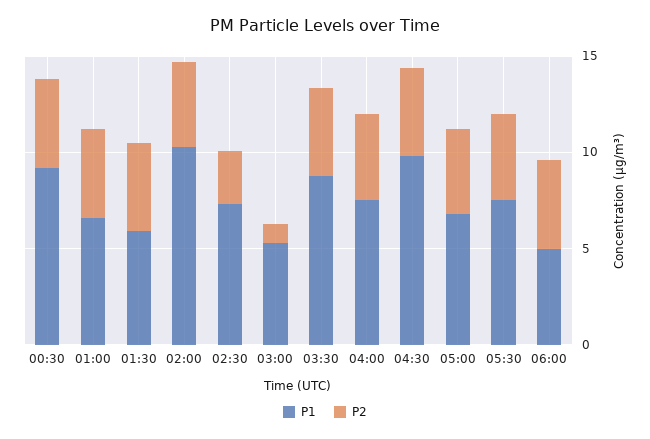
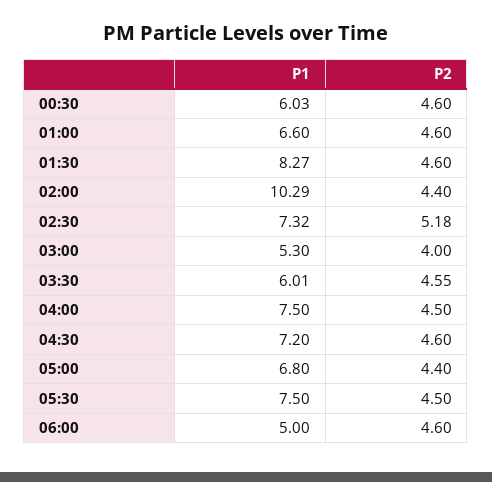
  {
    "P1": {
-     "00:30": 9,
+     "00:30": 6.03,
      "01:00": 6.6,
-     "01:30": 6,
+     "01:30": 8.27,
      "02:00": 10.29,
      "02:30": 7.32,
      "03:00": 5.3,
-     "03:30": 9,
+     "03:30": 6.01,
      "04:00": 7.5,
-     "04:30": 10,
+     "04:30": 7.2,
      "05:00": 6.8,
      "05:30": 7.5,
      "06:00": 5
    },
    "P2": {
      "00:30": 4.6,
      "01:00": 4.6,
      "01:30": 4.6,
      "02:00": 4.4,
-     "02:30": 3,
+     "02:30": 5.18,
-     "03:00": 1,
+     "03:00": 4,
      "03:30": 4.55,
      "04:00": 4.5,
      "04:30": 4.6,
      "05:00": 4.4,
      "05:30": 4.5,
      "06:00": 4.6
    }
  }

